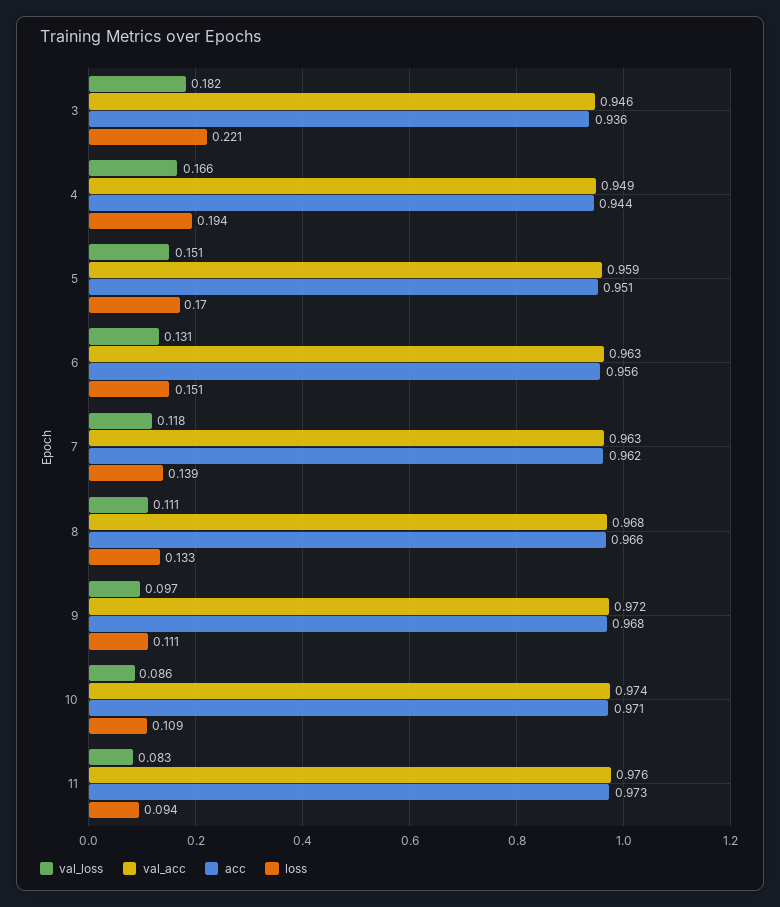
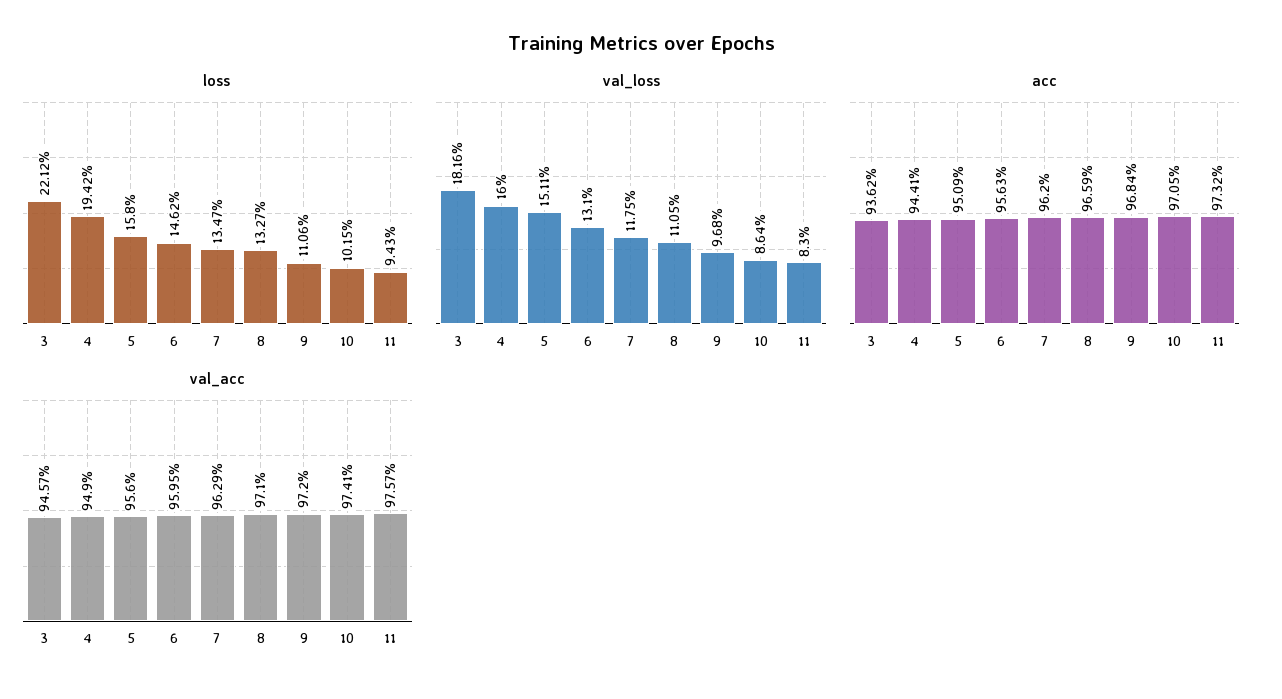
  {
    "val_loss": {
      "3": 0.1816,
-     "4": 0.166,
+     "4": 0.16,
      "5": 0.1511,
      "6": 0.131,
      "7": 0.1175,
      "8": 0.1105,
      "9": 0.0968,
      "10": 0.0864,
      "11": 0.083
    },
    "val_acc": {
      "3": 0.9457,
      "4": 0.949,
-     "5": 0.959,
+     "5": 0.956,
-     "6": 0.963,
+     "6": 0.9595,
      "7": 0.9629,
-     "8": 0.968,
+     "8": 0.971,
      "9": 0.972,
      "10": 0.9741,
      "11": 0.9757
    },
    "acc": {
      "3": 0.9362,
      "4": 0.9441,
      "5": 0.9509,
      "6": 0.9563,
      "7": 0.962,
      "8": 0.9659,
      "9": 0.9684,
      "10": 0.9705,
      "11": 0.9732
    },
    "loss": {
      "3": 0.2212,
      "4": 0.1942,
-     "5": 0.17,
+     "5": 0.158,
-     "6": 0.151,
+     "6": 0.1462,
-     "7": 0.139,
+     "7": 0.1347,
      "8": 0.1327,
      "9": 0.1106,
-     "10": 0.109,
+     "10": 0.1015,
      "11": 0.0943
    }
  }

